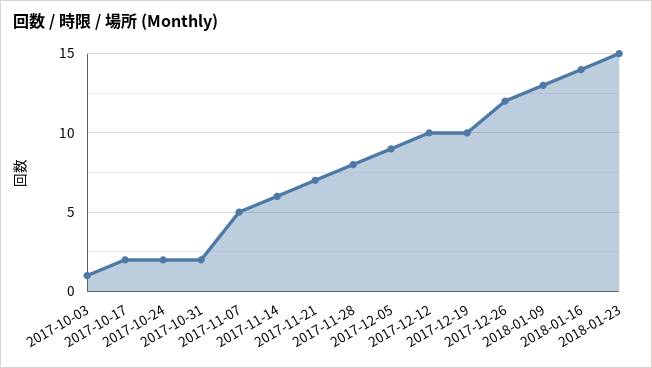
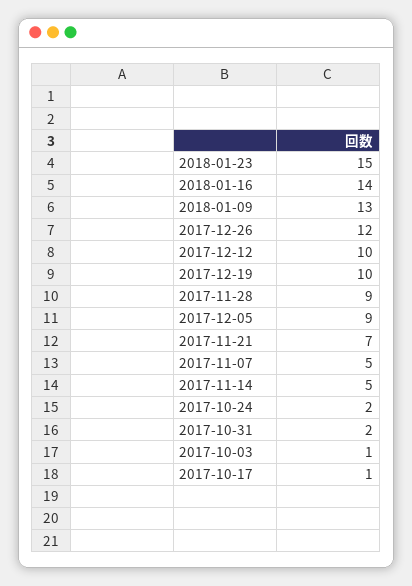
  {
    "2017-10-03": 1,
-   "2017-10-17": 2,
+   "2017-10-17": 1,
    "2017-10-24": 2,
    "2017-10-31": 2,
    "2017-11-07": 5,
-   "2017-11-14": 6,
+   "2017-11-14": 5,
    "2017-11-21": 7,
-   "2017-11-28": 8,
+   "2017-11-28": 9,
    "2017-12-05": 9,
    "2017-12-12": 10,
    "2017-12-19": 10,
    "2017-12-26": 12,
    "2018-01-09": 13,
    "2018-01-16": 14,
    "2018-01-23": 15
  }

